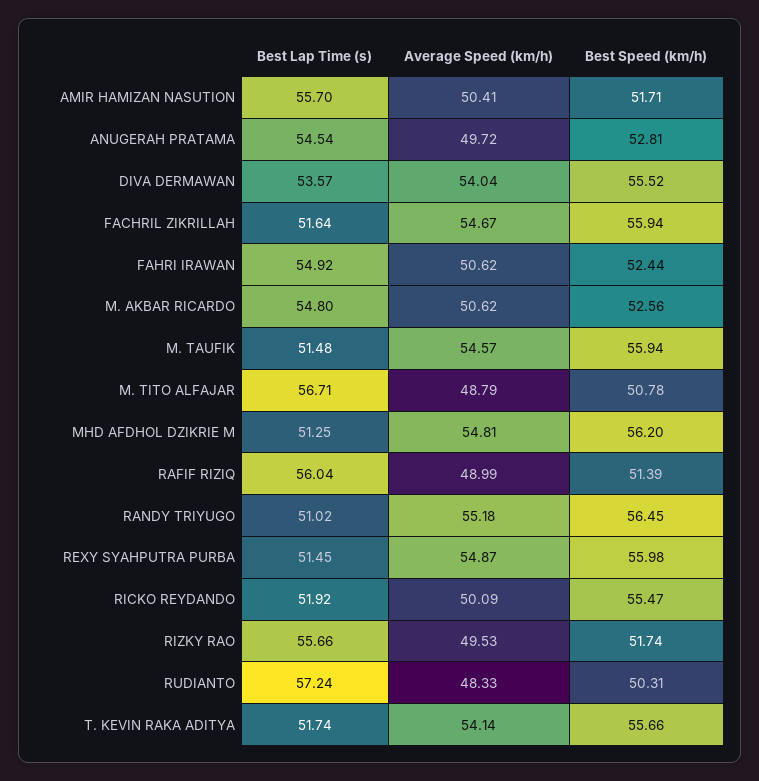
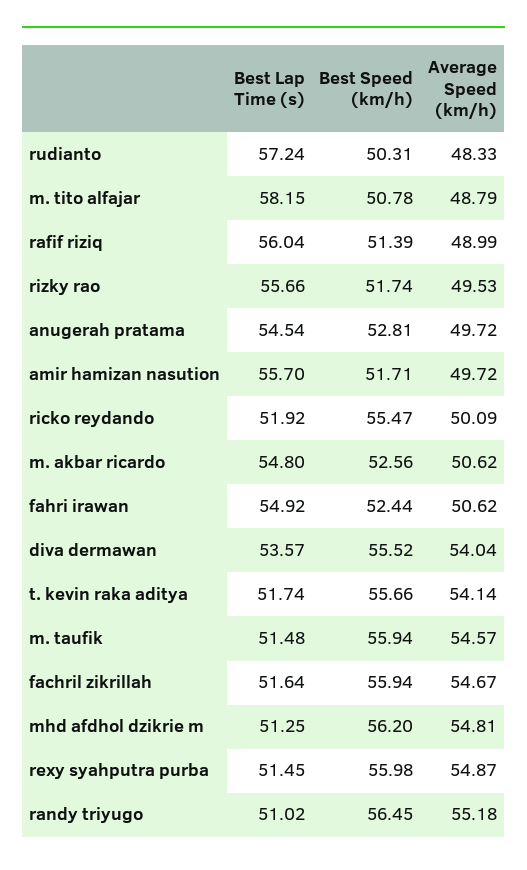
  {
    "Best Lap Time (s)": {
      "AMIR HAMIZAN NASUTION": 55.7,
      "ANUGERAH PRATAMA": 54.54,
      "DIVA DERMAWAN": 53.57,
      "FACHRIL ZIKRILLAH": 51.64,
      "FAHRI IRAWAN": 54.92,
      "M. AKBAR RICARDO": 54.8,
      "M. TAUFIK": 51.48,
-     "M. TITO ALFAJAR": 56.71,
+     "M. TITO ALFAJAR": 58.15,
      "MHD AFDHOL DZIKRIE M": 51.25,
      "RAFIF RIZIQ": 56.04,
      "RANDY TRIYUGO": 51.02,
      "REXY SYAHPUTRA PURBA": 51.45,
      "RICKO REYDANDO": 51.92,
      "RIZKY RAO": 55.66,
      "RUDIANTO": 57.24,
      "T. KEVIN RAKA ADITYA": 51.74
    },
    "Average Speed (km/h)": {
-     "AMIR HAMIZAN NASUTION": 50.41,
+     "AMIR HAMIZAN NASUTION": 49.72,
      "ANUGERAH PRATAMA": 49.72,
      "DIVA DERMAWAN": 54.04,
      "FACHRIL ZIKRILLAH": 54.67,
      "FAHRI IRAWAN": 50.62,
      "M. AKBAR RICARDO": 50.62,
      "M. TAUFIK": 54.57,
      "M. TITO ALFAJAR": 48.79,
      "MHD AFDHOL DZIKRIE M": 54.81,
      "RAFIF RIZIQ": 48.99,
      "RANDY TRIYUGO": 55.18,
      "REXY SYAHPUTRA PURBA": 54.87,
      "RICKO REYDANDO": 50.09,
      "RIZKY RAO": 49.53,
      "RUDIANTO": 48.33,
      "T. KEVIN RAKA ADITYA": 54.14
    },
    "Best Speed (km/h)": {
      "AMIR HAMIZAN NASUTION": 51.71,
      "ANUGERAH PRATAMA": 52.81,
      "DIVA DERMAWAN": 55.52,
      "FACHRIL ZIKRILLAH": 55.94,
      "FAHRI IRAWAN": 52.44,
      "M. AKBAR RICARDO": 52.56,
      "M. TAUFIK": 55.94,
      "M. TITO ALFAJAR": 50.78,
      "MHD AFDHOL DZIKRIE M": 56.2,
      "RAFIF RIZIQ": 51.39,
      "RANDY TRIYUGO": 56.45,
      "REXY SYAHPUTRA PURBA": 55.98,
      "RICKO REYDANDO": 55.47,
      "RIZKY RAO": 51.74,
      "RUDIANTO": 50.31,
      "T. KEVIN RAKA ADITYA": 55.66
    }
  }

